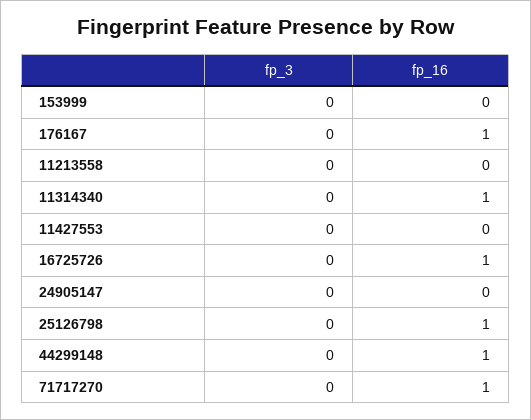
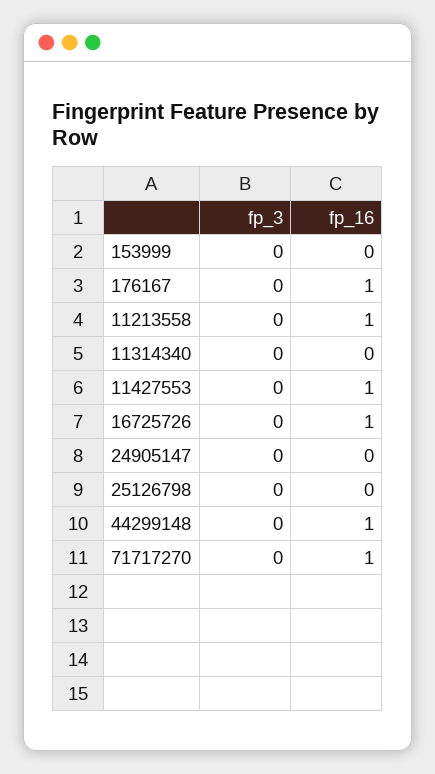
  {
    "fp_3": {
      "153999": 0,
      "176167": 0,
      "11213558": 0,
      "11314340": 0,
      "11427553": 0,
      "16725726": 0,
      "24905147": 0,
      "25126798": 0,
      "44299148": 0,
      "71717270": 0
    },
    "fp_16": {
      "153999": 0,
      "176167": 1,
-     "11213558": 0,
+     "11213558": 1,
-     "11314340": 1,
+     "11314340": 0,
-     "11427553": 0,
+     "11427553": 1,
      "16725726": 1,
      "24905147": 0,
-     "25126798": 1,
+     "25126798": 0,
      "44299148": 1,
      "71717270": 1
    }
  }

